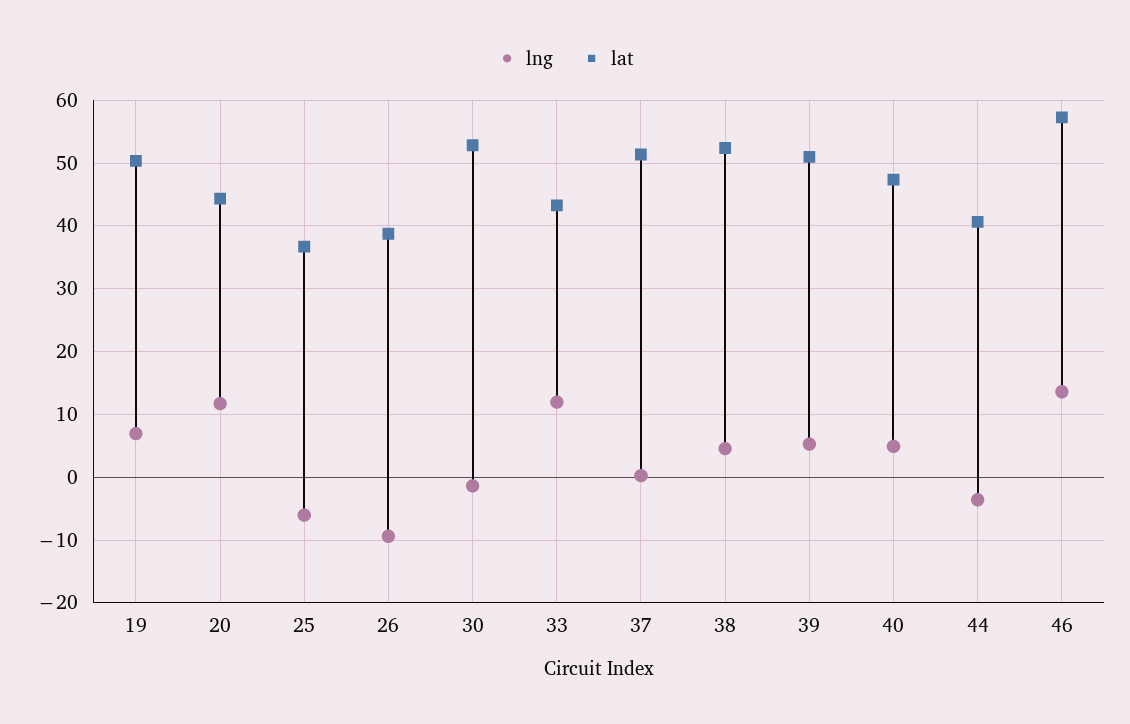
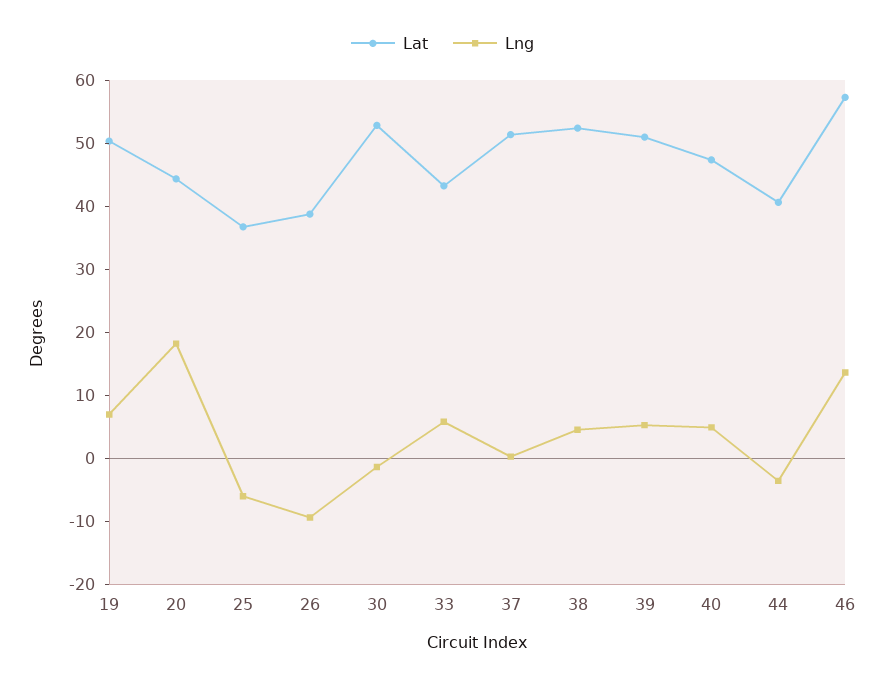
  {
    "lng": {
      "19": 7,
-     "20": 12,
+     "20": 18,
      "25": -6,
      "26": -9,
      "30": -1,
-     "33": 12,
+     "33": 6,
      "37": 0,
      "38": 5,
      "39": 5,
      "40": 5,
      "44": -4,
      "46": 14
    },
    "lat": {
      "19": 50,
      "20": 44,
      "25": 37,
      "26": 39,
      "30": 53,
      "33": 43,
      "37": 51,
      "38": 52,
      "39": 51,
      "40": 47,
      "44": 41,
      "46": 57
    }
  }

